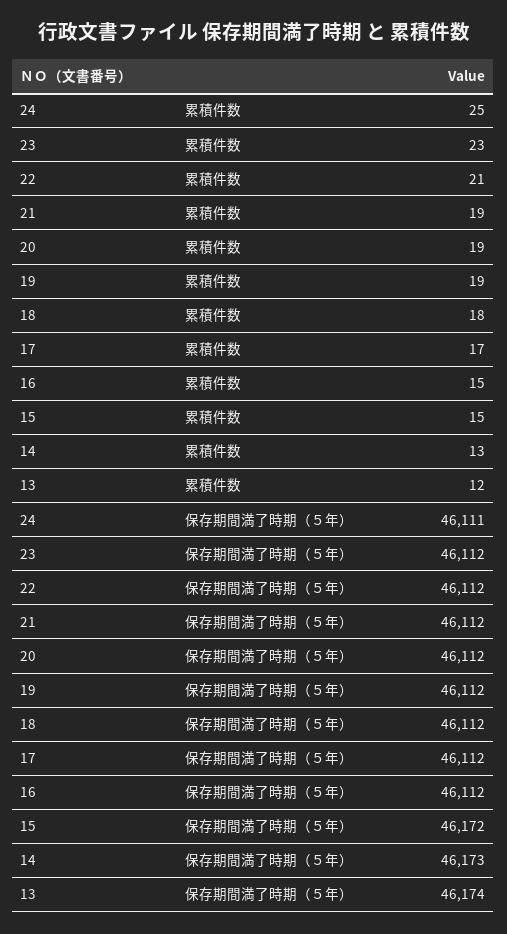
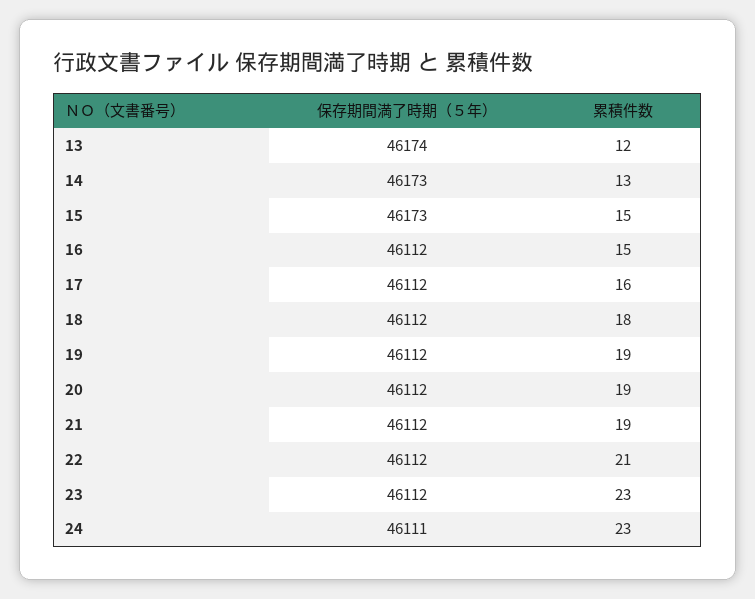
  {
    "24": {
-     "累積件数": 25,
+     "累積件数": 23,
      "保存期間満了時期（５年）": 46111
    },
    "23": {
      "累積件数": 23,
      "保存期間満了時期（５年）": 46112
    },
    "22": {
      "累積件数": 21,
      "保存期間満了時期（５年）": 46112
    },
    "21": {
      "累積件数": 19,
      "保存期間満了時期（５年）": 46112
    },
    "20": {
      "累積件数": 19,
      "保存期間満了時期（５年）": 46112
    },
    "19": {
      "累積件数": 19,
      "保存期間満了時期（５年）": 46112
    },
    "18": {
      "累積件数": 18,
      "保存期間満了時期（５年）": 46112
    },
    "17": {
-     "累積件数": 17,
+     "累積件数": 16,
      "保存期間満了時期（５年）": 46112
    },
    "16": {
      "累積件数": 15,
      "保存期間満了時期（５年）": 46112
    },
    "15": {
      "累積件数": 15,
-     "保存期間満了時期（５年）": 46172
+     "保存期間満了時期（５年）": 46173
    },
    "14": {
      "累積件数": 13,
      "保存期間満了時期（５年）": 46173
    },
    "13": {
      "累積件数": 12,
      "保存期間満了時期（５年）": 46174
    }
  }

